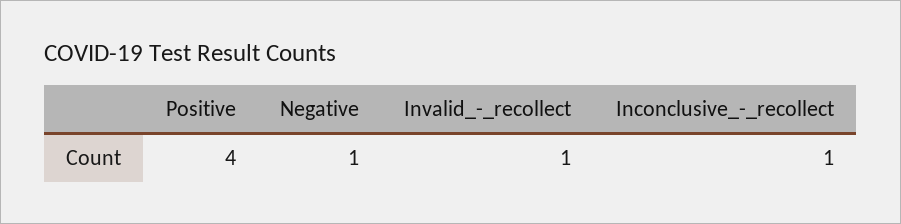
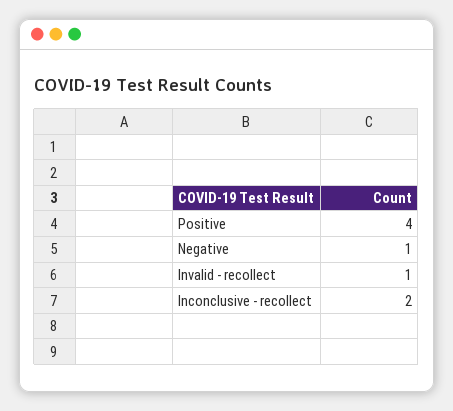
  {
    "Positive": 4,
    "Negative": 1,
    "Invalid_-_recollect": 1,
-   "Inconclusive_-_recollect": 1
+   "Inconclusive_-_recollect": 2
  }

